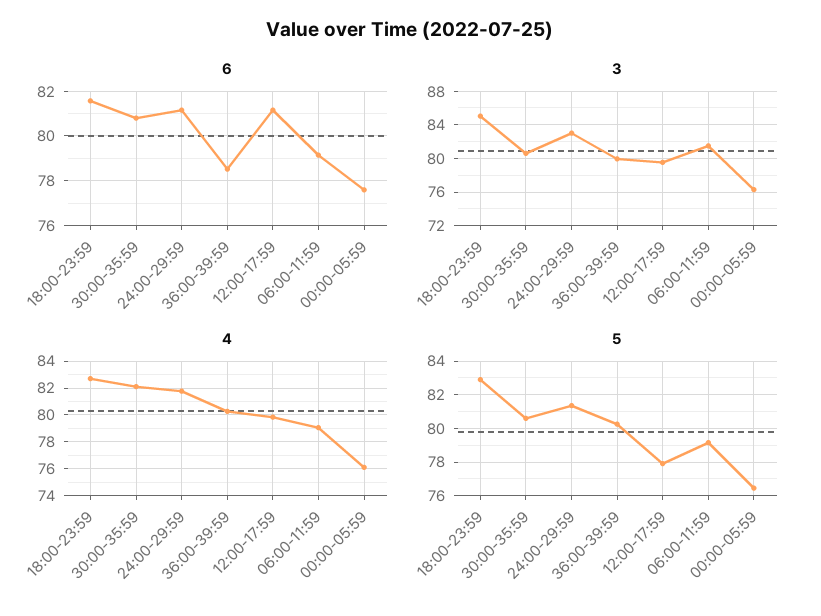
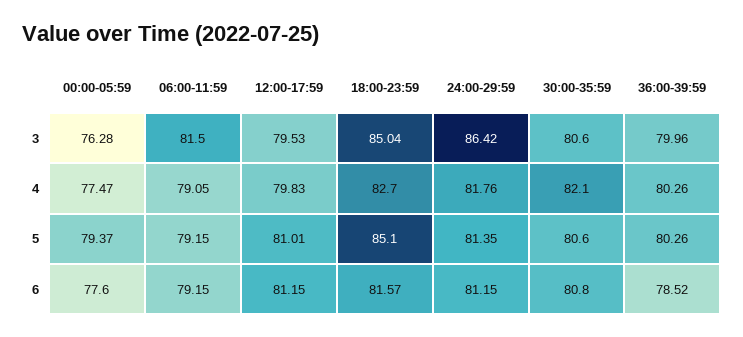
  {
    "6": {
      "18:00-23:59": 81.57,
      "30:00-35:59": 80.8,
      "24:00-29:59": 81.15,
      "36:00-39:59": 78.52,
      "12:00-17:59": 81.15,
      "06:00-11:59": 79.15,
      "00:00-05:59": 77.6
    },
    "3": {
      "18:00-23:59": 85.04,
      "30:00-35:59": 80.6,
-     "24:00-29:59": 83,
+     "24:00-29:59": 86.42,
      "36:00-39:59": 79.96,
      "12:00-17:59": 79.53,
      "06:00-11:59": 81.5,
      "00:00-05:59": 76.28
    },
    "4": {
      "18:00-23:59": 82.7,
      "30:00-35:59": 82.1,
      "24:00-29:59": 81.76,
      "36:00-39:59": 80.26,
      "12:00-17:59": 79.83,
      "06:00-11:59": 79.05,
-     "00:00-05:59": 76
+     "00:00-05:59": 77.47
    },
    "5": {
-     "18:00-23:59": 83,
+     "18:00-23:59": 85.1,
      "30:00-35:59": 80.6,
      "24:00-29:59": 81.35,
      "36:00-39:59": 80.26,
-     "12:00-17:59": 78,
+     "12:00-17:59": 81.01,
      "06:00-11:59": 79.15,
-     "00:00-05:59": 76.5
+     "00:00-05:59": 79.37
    }
  }

